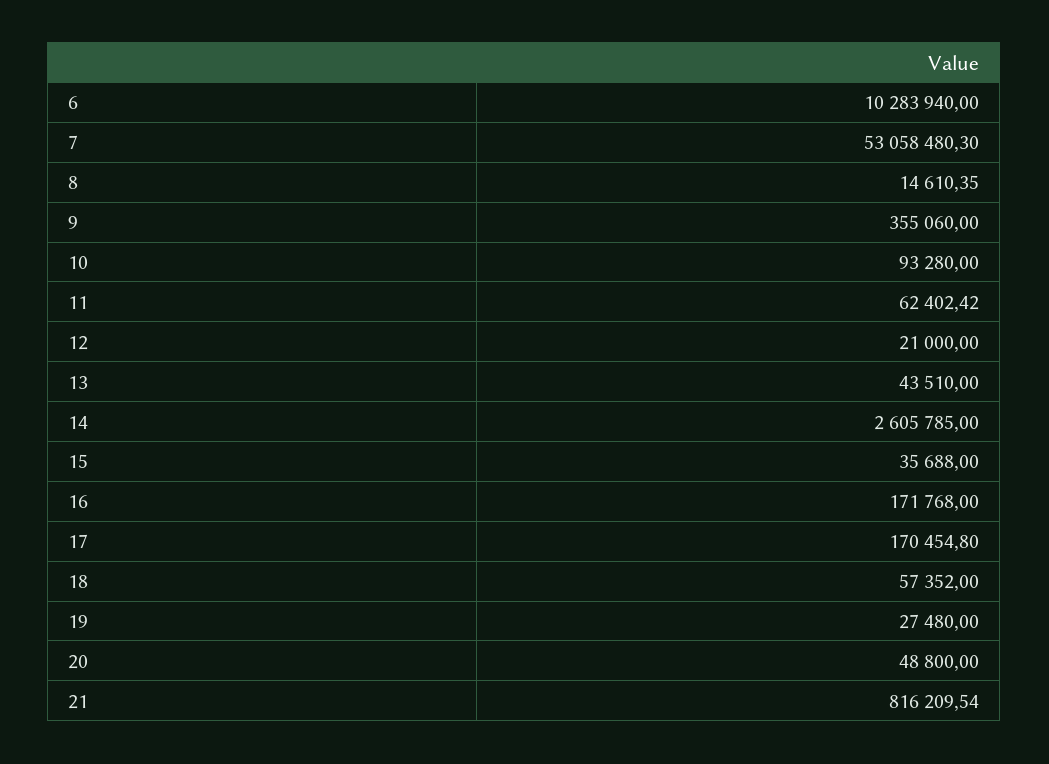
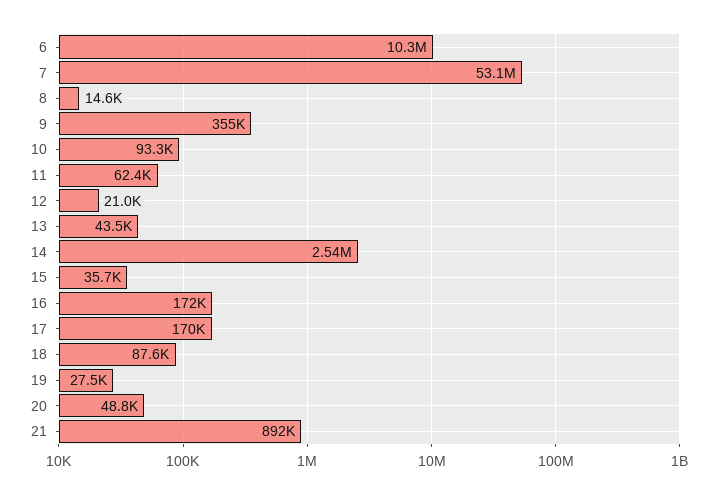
  {
    "6": 10283940,
    "7": 53058480.3,
    "8": 14610.35,
    "9": 355060,
    "10": 93280,
    "11": 62402.42,
    "12": 21000,
    "13": 43510,
-   "14": 2605785,
+   "14": 2540000,
    "15": 35688,
    "16": 171768,
    "17": 170454.8,
-   "18": 57352,
+   "18": 87600,
    "19": 27480,
    "20": 48800,
-   "21": 816209.54
+   "21": 892000
  }

